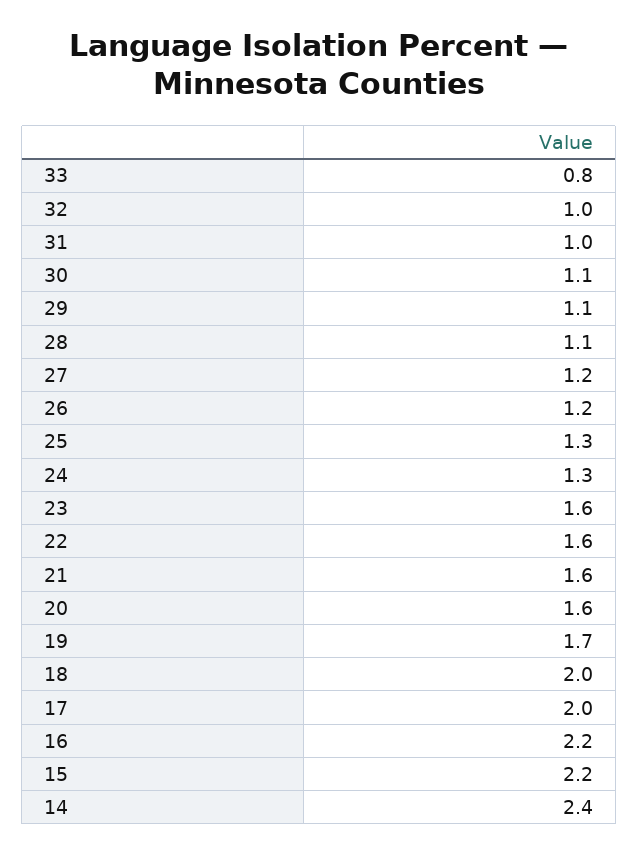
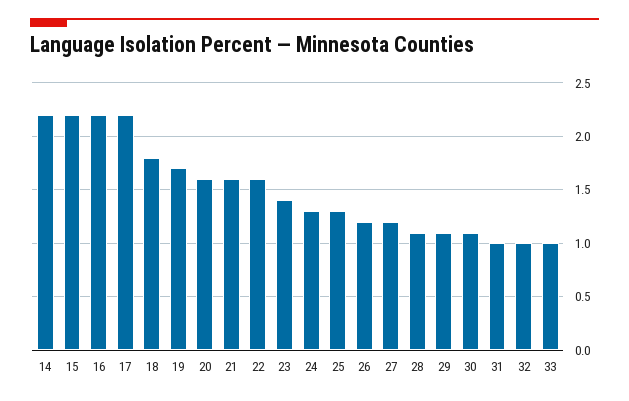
  {
-   "33": 0.8,
+   "33": 1,
    "32": 1,
    "31": 1,
    "30": 1.1,
    "29": 1.1,
    "28": 1.1,
    "27": 1.2,
    "26": 1.2,
    "25": 1.3,
    "24": 1.3,
-   "23": 1.6,
+   "23": 1.4,
    "22": 1.6,
    "21": 1.6,
    "20": 1.6,
    "19": 1.7,
-   "18": 2,
+   "18": 1.8,
-   "17": 2,
+   "17": 2.2,
    "16": 2.2,
    "15": 2.2,
-   "14": 2.4
+   "14": 2.2
  }

